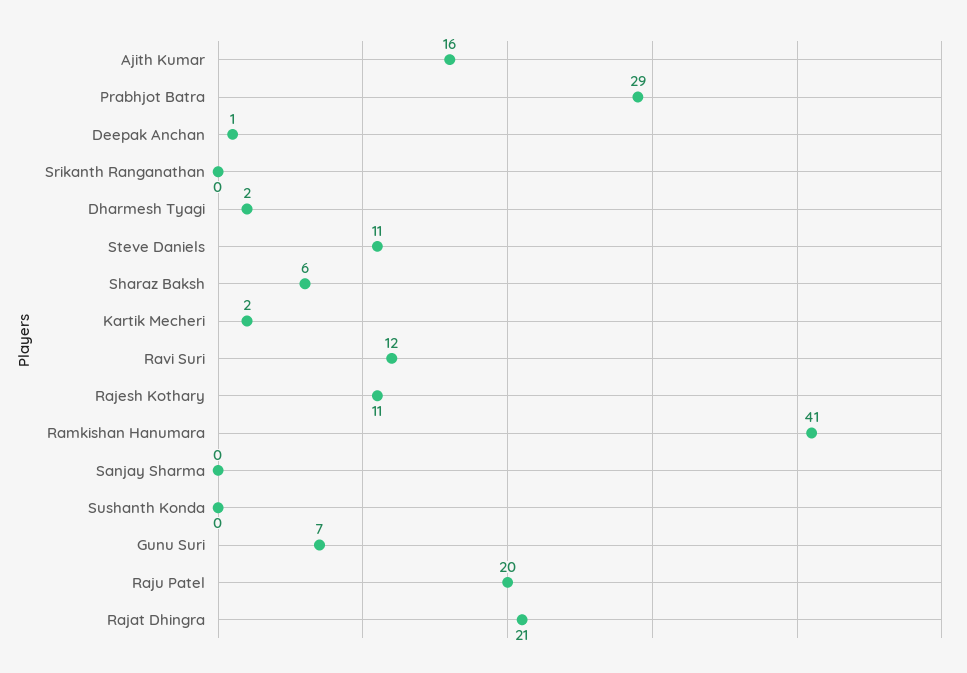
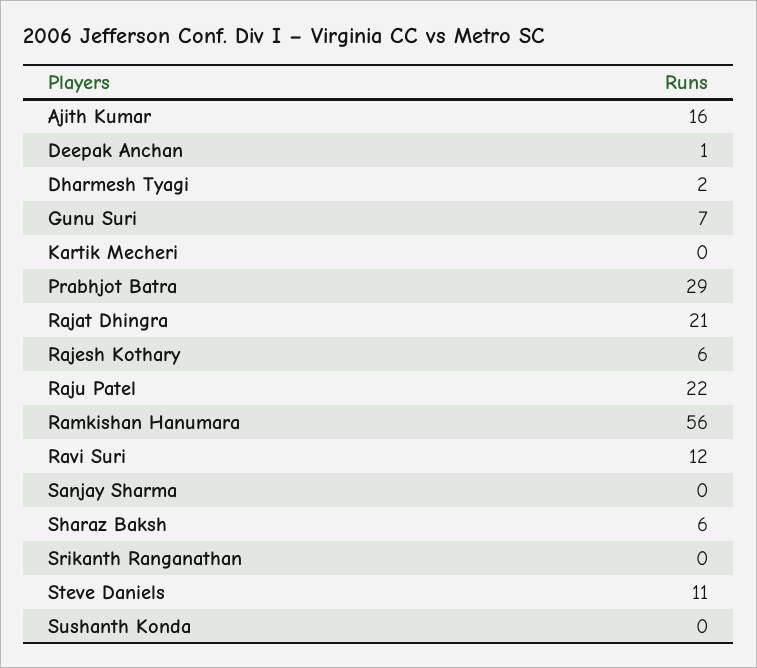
  {
    "Ajith Kumar": 16,
    "Prabhjot Batra": 29,
    "Deepak Anchan": 1,
    "Srikanth Ranganathan": 0,
    "Dharmesh Tyagi": 2,
    "Steve Daniels": 11,
    "Sharaz Baksh": 6,
-   "Kartik Mecheri": 2,
+   "Kartik Mecheri": 0,
    "Ravi Suri": 12,
-   "Rajesh Kothary": 11,
+   "Rajesh Kothary": 6,
-   "Ramkishan Hanumara": 41,
+   "Ramkishan Hanumara": 56,
    "Sanjay Sharma": 0,
    "Sushanth Konda": 0,
    "Gunu Suri": 7,
-   "Raju Patel": 20,
+   "Raju Patel": 22,
    "Rajat Dhingra": 21
  }

